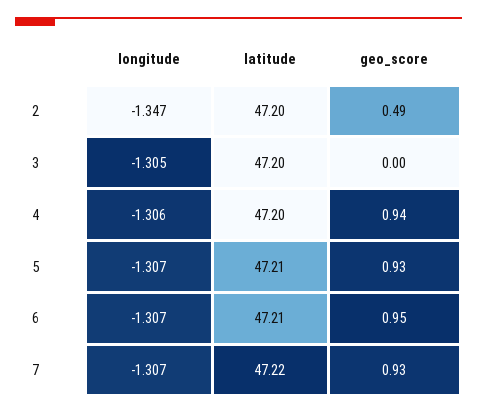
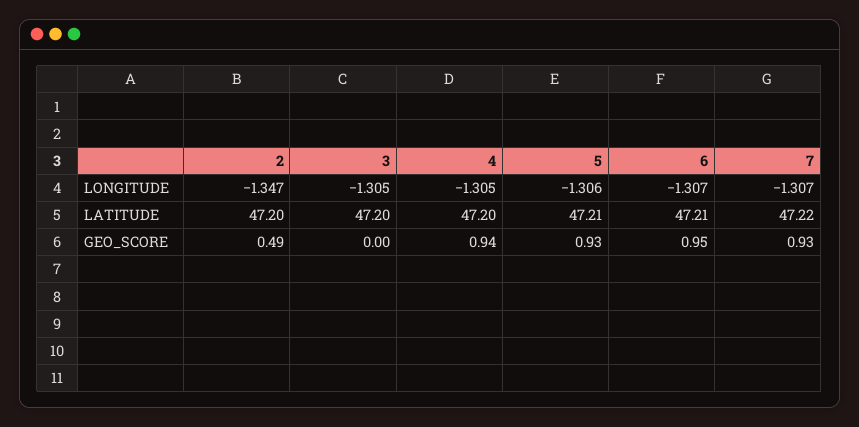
  {
    "longitude": {
      "2": -1.347,
      "3": -1.305,
-     "4": -1.306,
+     "4": -1.305,
-     "5": -1.307,
+     "5": -1.306,
      "6": -1.307,
      "7": -1.307
    },
    "latitude": {
      "2": 47.2,
      "3": 47.2,
      "4": 47.2,
      "5": 47.21,
      "6": 47.21,
      "7": 47.22
    },
    "geo_score": {
      "2": 0.49,
      "3": 0,
      "4": 0.94,
      "5": 0.93,
      "6": 0.95,
      "7": 0.93
    }
  }

